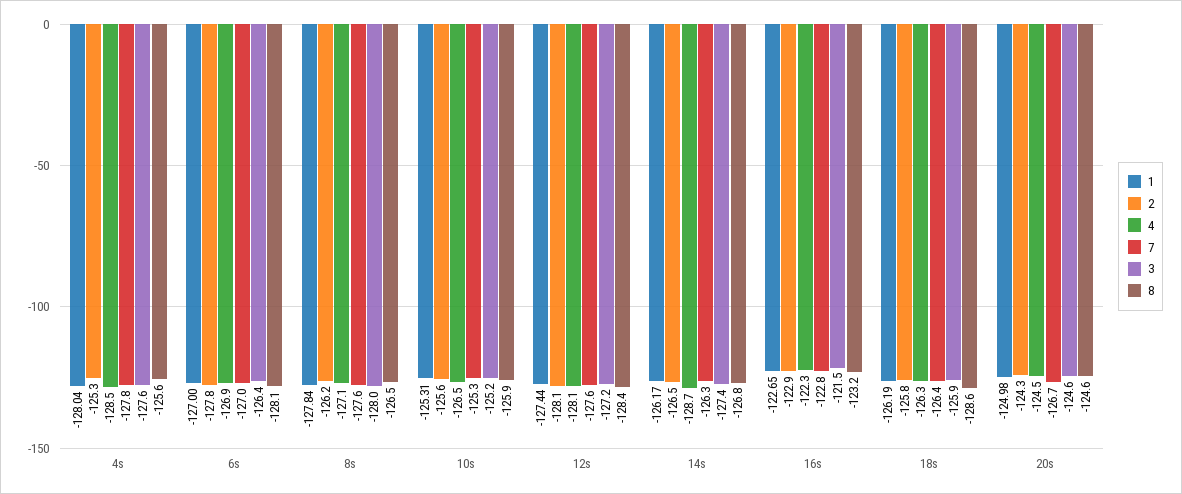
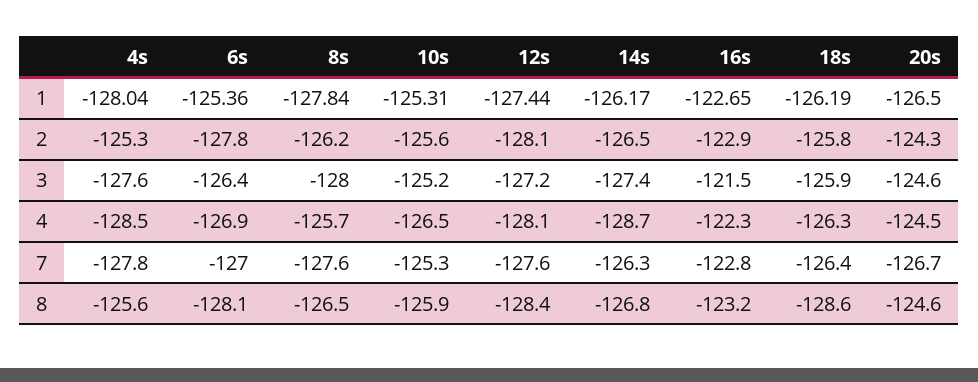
  {
    "1": {
      "4s": -128.04,
-     "6s": -127,
+     "6s": -125.36,
      "8s": -127.84,
      "10s": -125.31,
      "12s": -127.44,
      "14s": -126.17,
      "16s": -122.65,
      "18s": -126.19,
-     "20s": -124.98
+     "20s": -126.5
    },
    "2": {
      "4s": -125.3,
      "6s": -127.8,
      "8s": -126.2,
      "10s": -125.6,
      "12s": -128.1,
      "14s": -126.5,
      "16s": -122.9,
      "18s": -125.8,
      "20s": -124.3
    },
    "4": {
      "4s": -128.5,
      "6s": -126.9,
-     "8s": -127.1,
+     "8s": -125.7,
      "10s": -126.5,
      "12s": -128.1,
      "14s": -128.7,
      "16s": -122.3,
      "18s": -126.3,
      "20s": -124.5
    },
    "7": {
      "4s": -127.8,
      "6s": -127,
      "8s": -127.6,
      "10s": -125.3,
      "12s": -127.6,
      "14s": -126.3,
      "16s": -122.8,
      "18s": -126.4,
      "20s": -126.7
    },
    "3": {
      "4s": -127.6,
      "6s": -126.4,
      "8s": -128,
      "10s": -125.2,
      "12s": -127.2,
      "14s": -127.4,
      "16s": -121.5,
      "18s": -125.9,
      "20s": -124.6
    },
    "8": {
      "4s": -125.6,
      "6s": -128.1,
      "8s": -126.5,
      "10s": -125.9,
      "12s": -128.4,
      "14s": -126.8,
      "16s": -123.2,
      "18s": -128.6,
      "20s": -124.6
    }
  }

